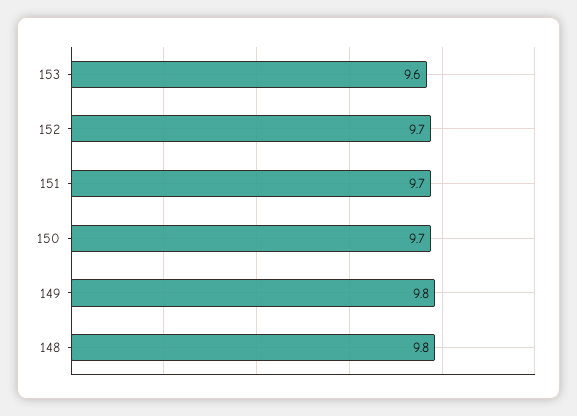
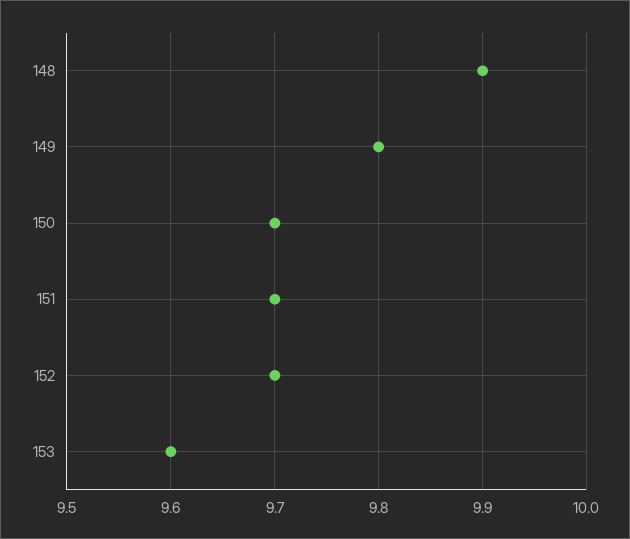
  {
    "153": 9.6,
    "152": 9.7,
    "151": 9.7,
    "150": 9.7,
    "149": 9.8,
-   "148": 9.8
+   "148": 9.9
  }

